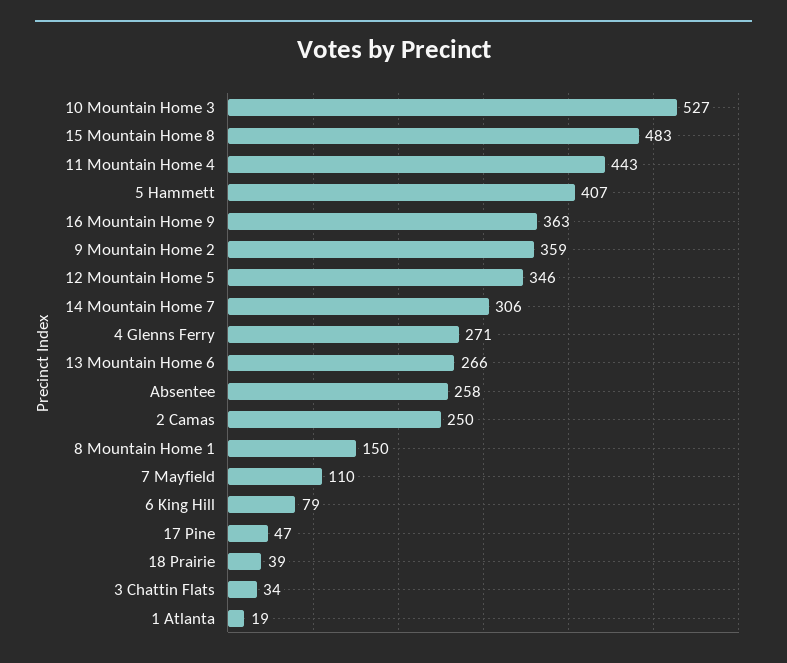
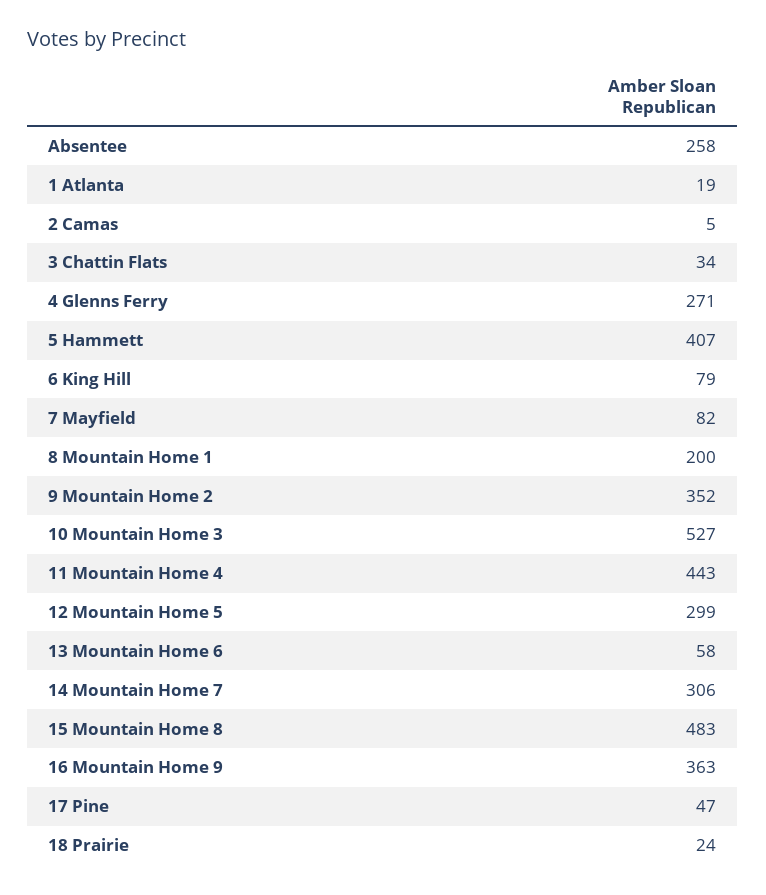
  {
    "10 Mountain Home 3": 527,
    "15 Mountain Home 8": 483,
    "11 Mountain Home 4": 443,
    "5 Hammett": 407,
    "16 Mountain Home 9": 363,
-   "9 Mountain Home 2": 359,
+   "9 Mountain Home 2": 352,
-   "12 Mountain Home 5": 346,
+   "12 Mountain Home 5": 299,
    "14 Mountain Home 7": 306,
    "4 Glenns Ferry": 271,
-   "13 Mountain Home 6": 266,
+   "13 Mountain Home 6": 58,
    "Absentee": 258,
-   "2 Camas": 250,
+   "2 Camas": 5,
-   "8 Mountain Home 1": 150,
+   "8 Mountain Home 1": 200,
-   "7 Mayfield": 110,
+   "7 Mayfield": 82,
    "6 King Hill": 79,
    "17 Pine": 47,
-   "18 Prairie": 39,
+   "18 Prairie": 24,
    "3 Chattin Flats": 34,
    "1 Atlanta": 19
  }

